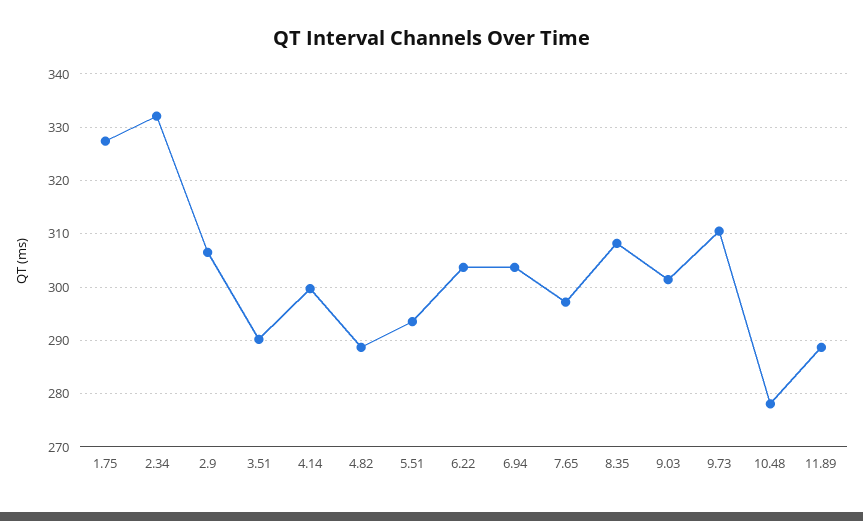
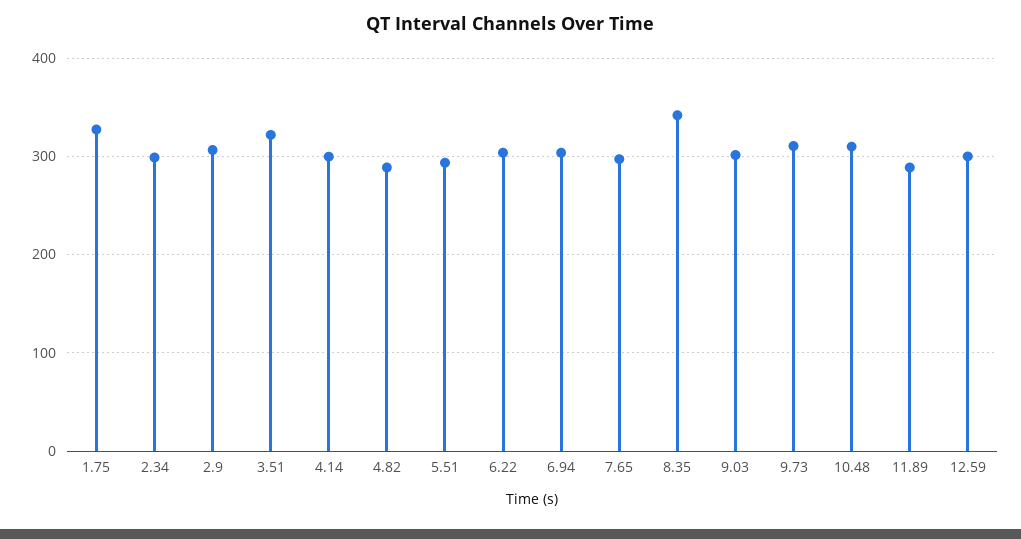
  {
    "1.75": 328,
-   "2.34": 332,
+   "2.34": 300,
    "2.9": 306,
-   "3.51": 290,
+   "3.51": 320,
    "4.14": 300,
    "4.82": 288,
    "5.51": 294,
    "6.22": 304,
    "6.94": 304,
    "7.65": 298,
-   "8.35": 308,
+   "8.35": 340,
    "9.03": 302,
    "9.73": 310,
-   "10.48": 278,
+   "10.48": 310,
-   "11.89": 288
+   "11.89": 288,
+   "12.59": 300
  }

